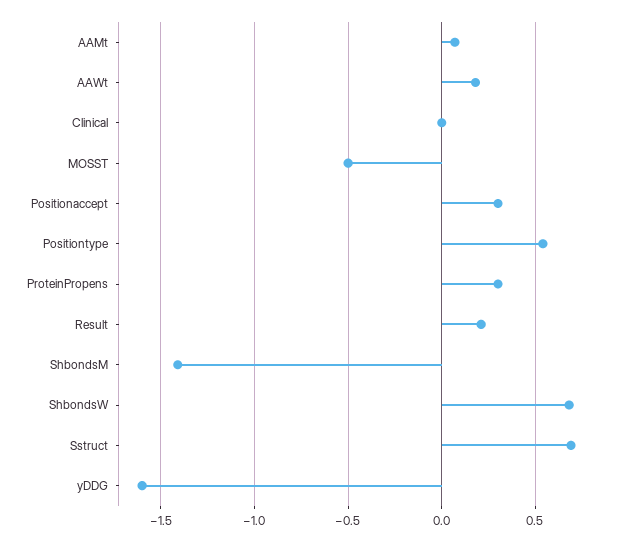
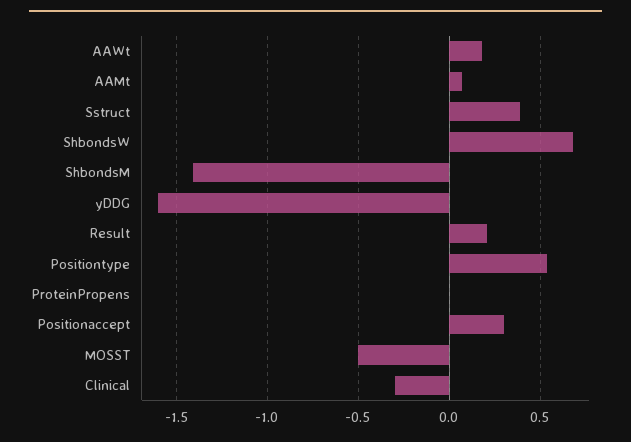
  {
    "AAMt": 0.05,
    "AAWt": 0.2,
-   "Clinical": 0,
+   "Clinical": -0.3,
    "MOSST": -0.5,
    "Positionaccept": 0.3,
    "Positiontype": 0.55,
-   "ProteinPropens": 0.3,
+   "ProteinPropens": 0,
    "Result": 0.2,
    "ShbondsM": -1.4,
    "ShbondsW": 0.7,
-   "Sstruct": 0.7,
+   "Sstruct": 0.4,
    "yDDG": -1.6
  }

